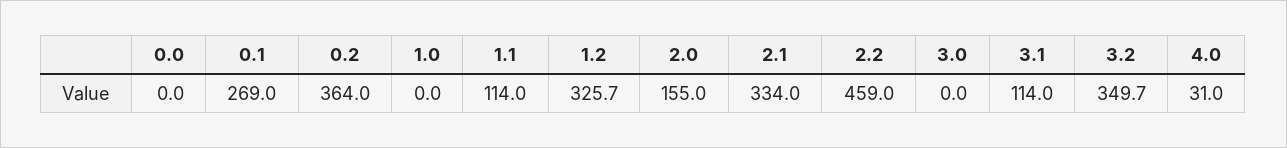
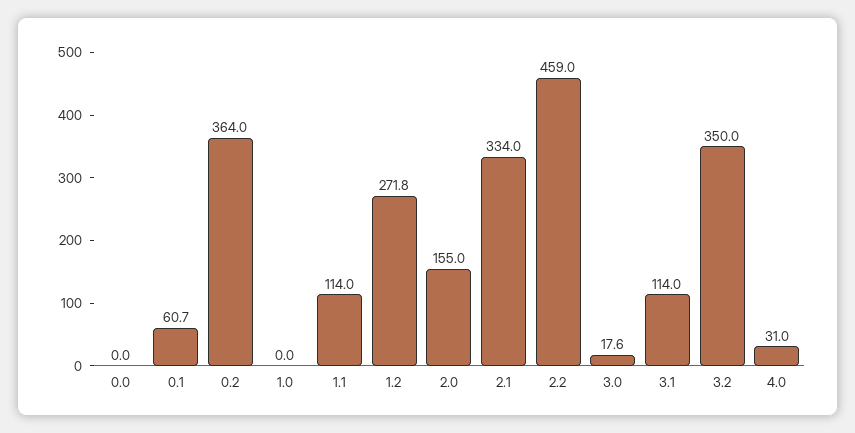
  {
    "0.0": 0,
-   "0.1": 269,
+   "0.1": 60.7,
    "0.2": 364,
    "1.0": 0,
    "1.1": 114,
-   "1.2": 325.7,
+   "1.2": 271.8,
    "2.0": 155,
    "2.1": 334,
    "2.2": 459,
-   "3.0": 0,
+   "3.0": 17.6,
    "3.1": 114,
-   "3.2": 349.7,
+   "3.2": 350,
    "4.0": 31
  }

